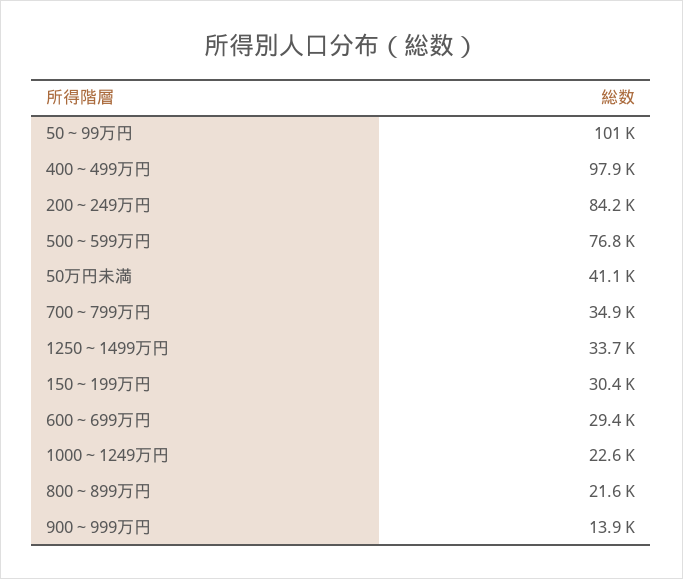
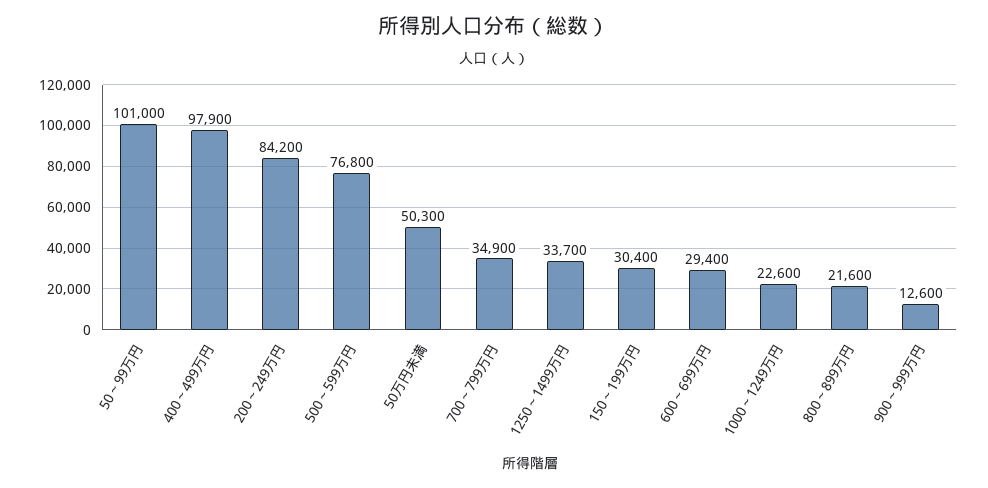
  {
    "50～99万円": 101000,
    "400～499万円": 97900,
    "200～249万円": 84200,
    "500～599万円": 76800,
-   "50万円未満": 41100,
+   "50万円未満": 50300,
    "700～799万円": 34900,
    "1250～1499万円": 33700,
    "150～199万円": 30400,
    "600～699万円": 29400,
    "1000～1249万円": 22600,
    "800～899万円": 21600,
-   "900～999万円": 13900
+   "900～999万円": 12600
  }

